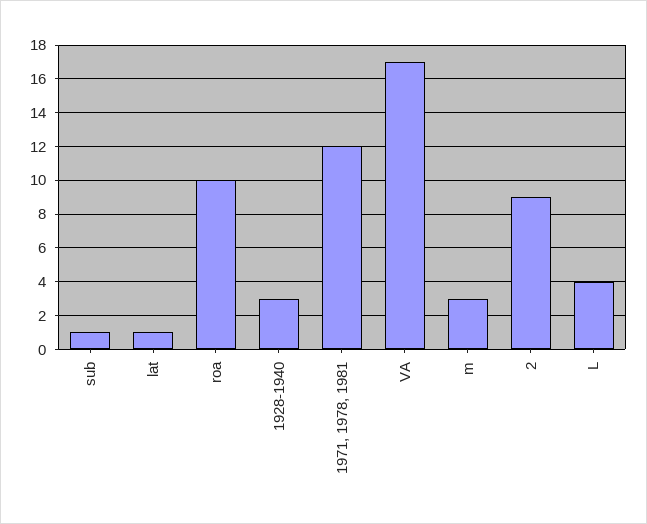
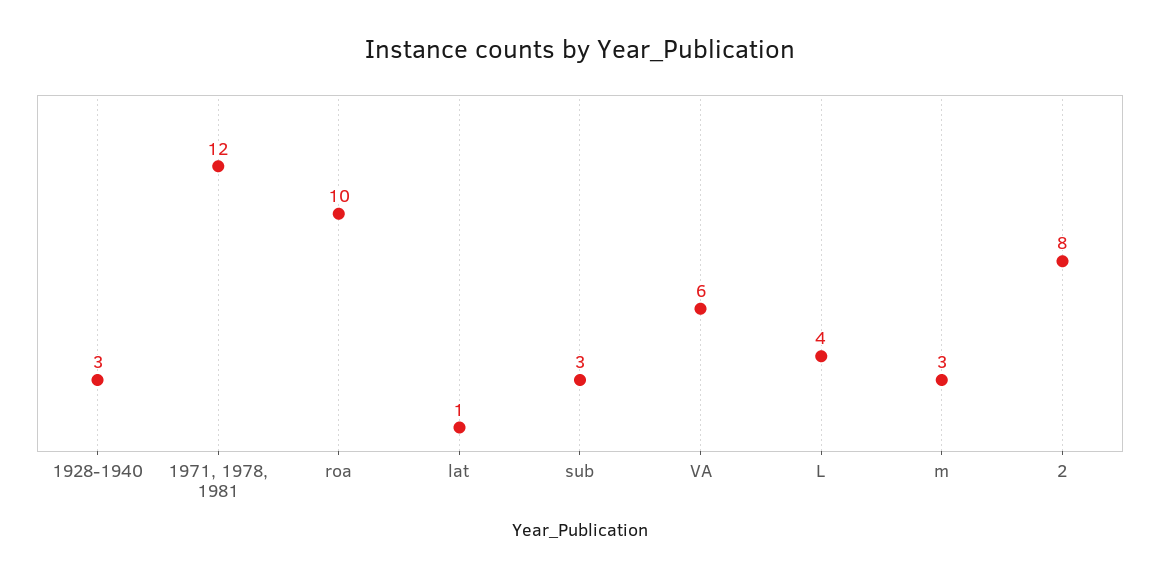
  {
-   "sub": 1,
+   "sub": 3,
    "lat": 1,
    "roa": 10,
    "1928-1940": 3,
    "1971, 1978, 1981": 12,
-   "VA": 17,
+   "VA": 6,
    "m": 3,
-   "2": 9,
+   "2": 8,
    "L": 4
  }

